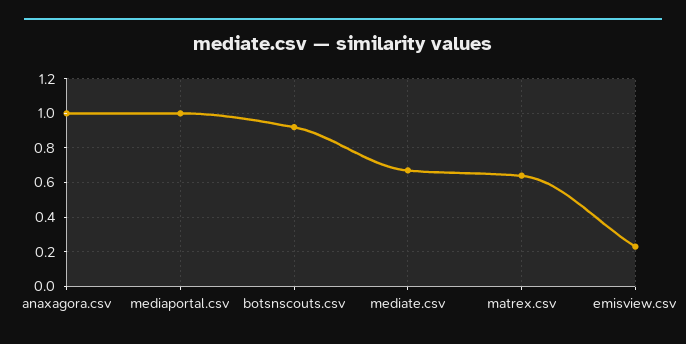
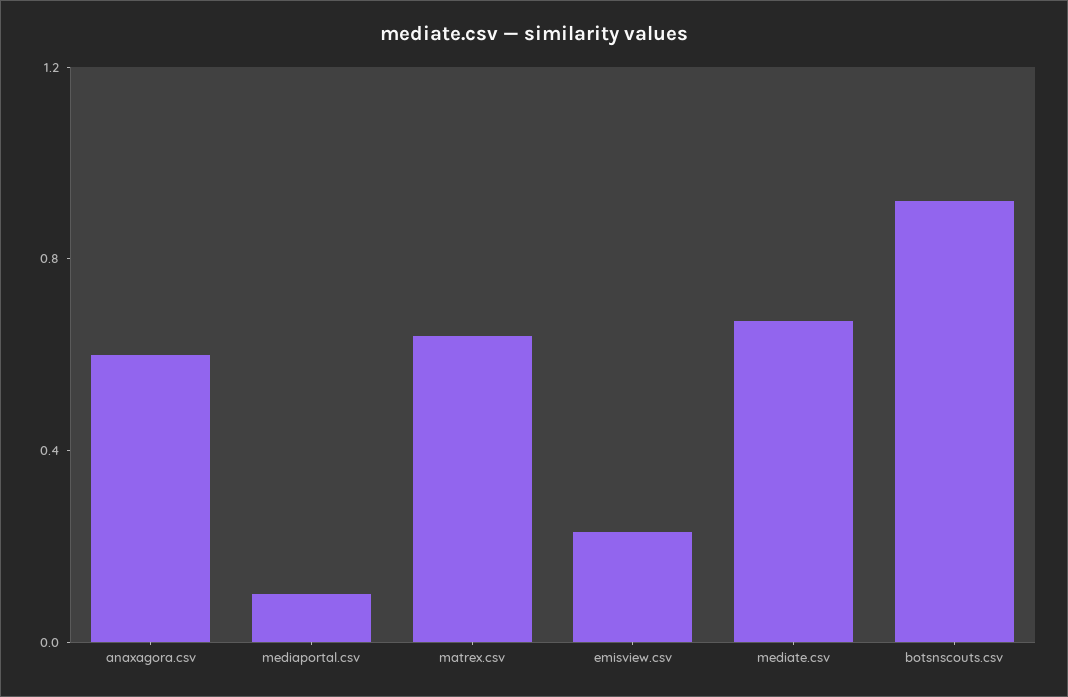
  {
-   "anaxagora.csv": 1,
+   "anaxagora.csv": 0.6,
-   "mediaportal.csv": 1,
+   "mediaportal.csv": 0.1,
    "botsnscouts.csv": 0.9,
    "mediate.csv": 0.65,
    "matrex.csv": 0.65,
    "emisview.csv": 0.25
  }

